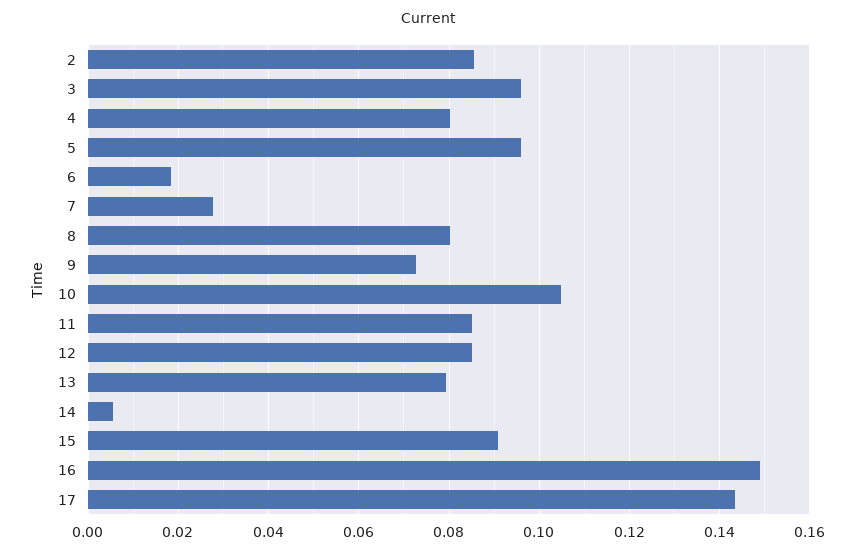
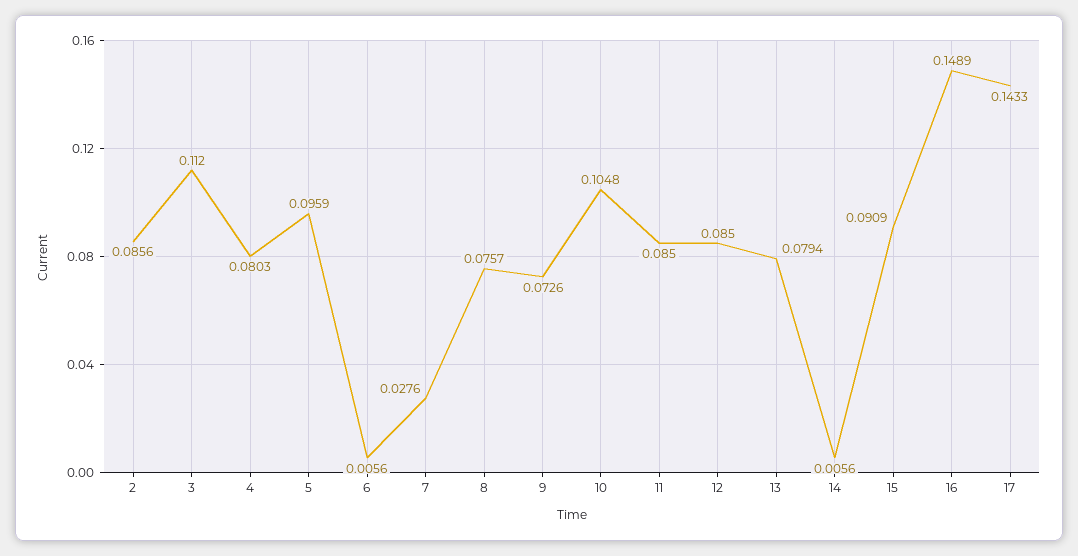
  {
    "2": 0.0856,
-   "3": 0.096,
+   "3": 0.112,
    "4": 0.0803,
    "5": 0.0959,
-   "6": 0.018,
+   "6": 0.0056,
    "7": 0.0276,
-   "8": 0.08,
+   "8": 0.0757,
    "9": 0.0726,
    "10": 0.1048,
    "11": 0.085,
    "12": 0.085,
    "13": 0.0794,
    "14": 0.0056,
    "15": 0.0909,
    "16": 0.1489,
    "17": 0.1433
  }

